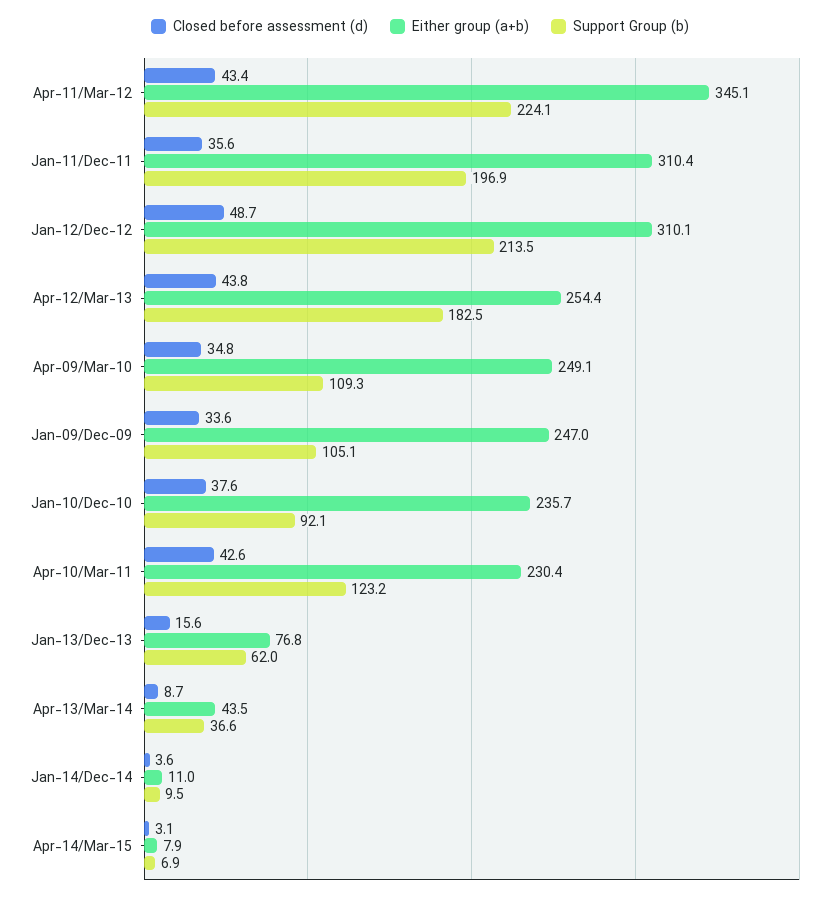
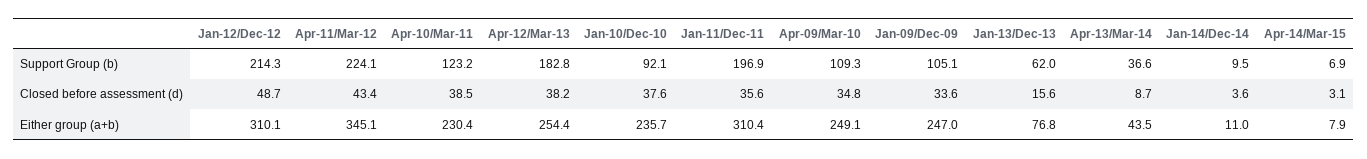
  {
    "Closed before assessment (d)": {
      "Apr-11/Mar-12": 43.4,
      "Jan-11/Dec-11": 35.6,
      "Jan-12/Dec-12": 48.7,
-     "Apr-12/Mar-13": 43.8,
+     "Apr-12/Mar-13": 38.2,
      "Apr-09/Mar-10": 34.8,
      "Jan-09/Dec-09": 33.6,
      "Jan-10/Dec-10": 37.6,
-     "Apr-10/Mar-11": 42.6,
+     "Apr-10/Mar-11": 38.5,
      "Jan-13/Dec-13": 15.6,
      "Apr-13/Mar-14": 8.7,
      "Jan-14/Dec-14": 3.6,
      "Apr-14/Mar-15": 3.1
    },
    "Either group (a+b)": {
      "Apr-11/Mar-12": 345.1,
      "Jan-11/Dec-11": 310.4,
      "Jan-12/Dec-12": 310.1,
      "Apr-12/Mar-13": 254.4,
      "Apr-09/Mar-10": 249.1,
      "Jan-09/Dec-09": 247,
      "Jan-10/Dec-10": 235.7,
      "Apr-10/Mar-11": 230.4,
      "Jan-13/Dec-13": 76.8,
      "Apr-13/Mar-14": 43.5,
      "Jan-14/Dec-14": 11,
      "Apr-14/Mar-15": 7.9
    },
    "Support Group (b)": {
      "Apr-11/Mar-12": 224.1,
      "Jan-11/Dec-11": 196.9,
-     "Jan-12/Dec-12": 213.5,
+     "Jan-12/Dec-12": 214.3,
-     "Apr-12/Mar-13": 182.5,
+     "Apr-12/Mar-13": 182.8,
      "Apr-09/Mar-10": 109.3,
      "Jan-09/Dec-09": 105.1,
      "Jan-10/Dec-10": 92.1,
      "Apr-10/Mar-11": 123.2,
      "Jan-13/Dec-13": 62,
      "Apr-13/Mar-14": 36.6,
      "Jan-14/Dec-14": 9.5,
      "Apr-14/Mar-15": 6.9
    }
  }

